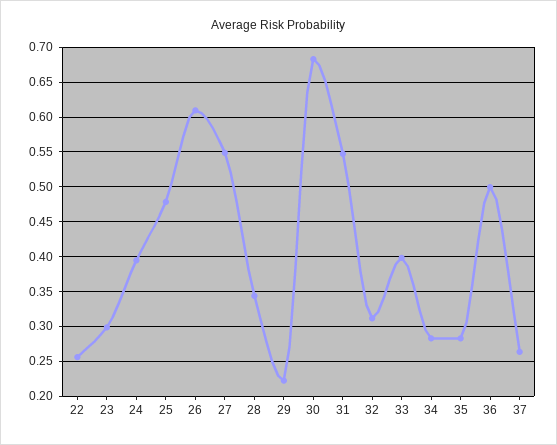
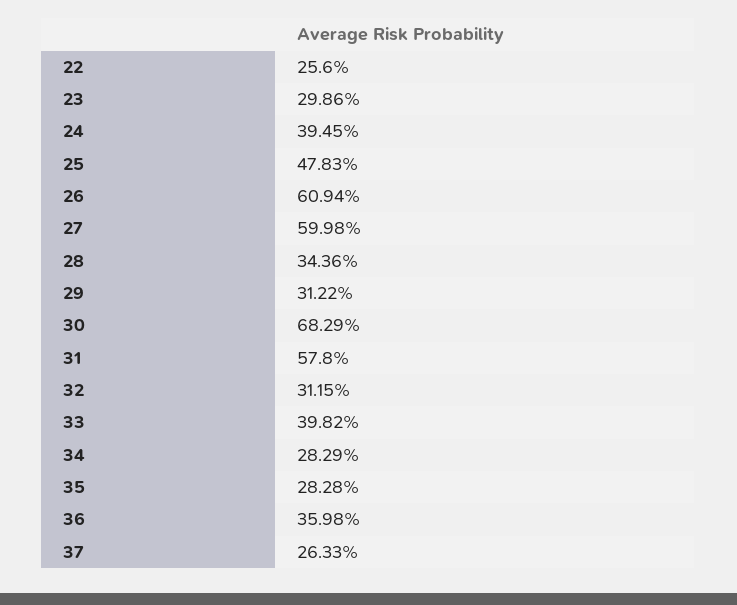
  {
    "22": 0.256,
    "23": 0.2986,
    "24": 0.3945,
    "25": 0.4783,
    "26": 0.6094,
-   "27": 0.55,
+   "27": 0.5998,
    "28": 0.3436,
-   "29": 0.22,
+   "29": 0.3122,
    "30": 0.6829,
-   "31": 0.55,
+   "31": 0.578,
    "32": 0.3115,
    "33": 0.3982,
    "34": 0.2829,
    "35": 0.2828,
-   "36": 0.5,
+   "36": 0.3598,
    "37": 0.2633
  }

